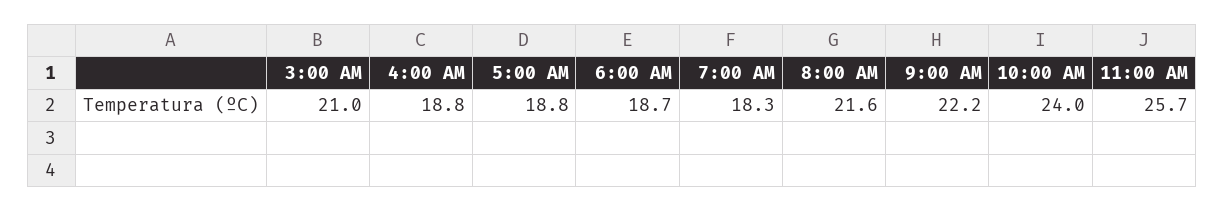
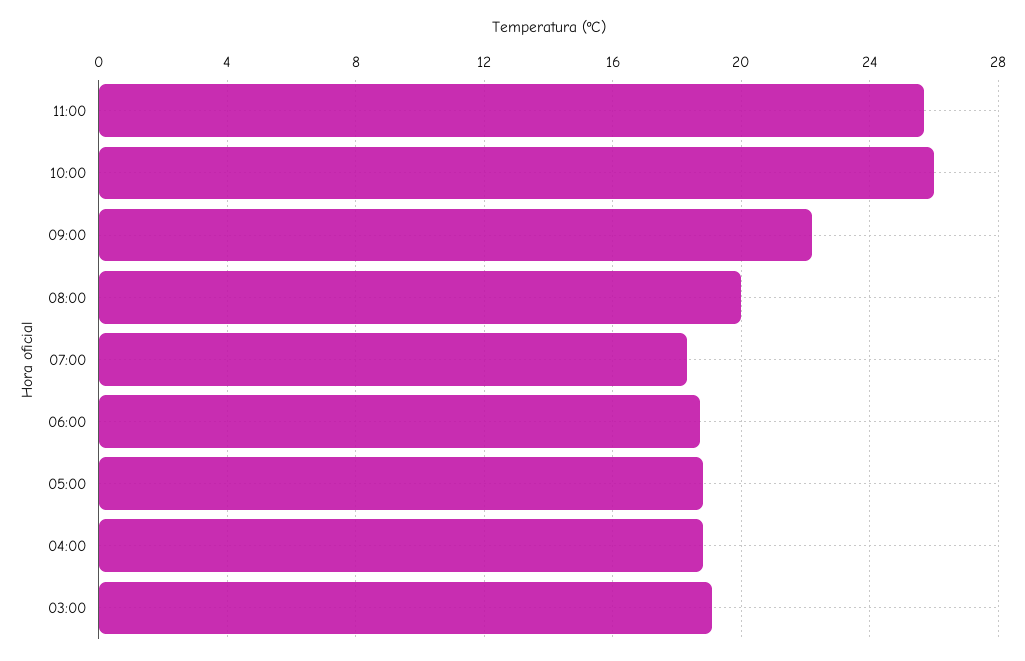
  {
-   "3:00 AM": 21,
+   "3:00 AM": 19,
    "4:00 AM": 18.8,
    "5:00 AM": 18.8,
    "6:00 AM": 18.7,
    "7:00 AM": 18.3,
-   "8:00 AM": 21.6,
+   "8:00 AM": 20,
    "9:00 AM": 22.2,
-   "10:00 AM": 24,
+   "10:00 AM": 26,
    "11:00 AM": 25.7
  }

